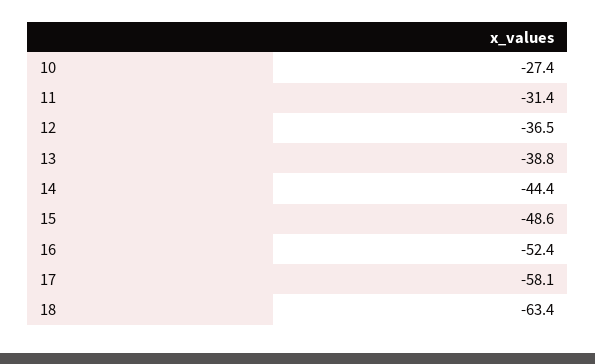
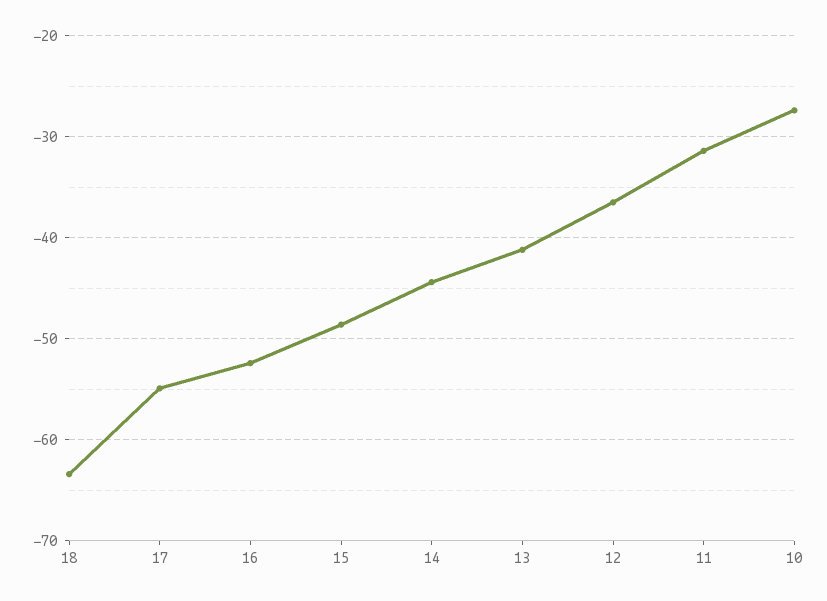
  {
    "10": -27.4,
    "11": -31.4,
    "12": -36.5,
-   "13": -38.8,
+   "13": -41,
    "14": -44.4,
    "15": -48.6,
    "16": -52.4,
-   "17": -58.1,
+   "17": -55,
    "18": -63.4
  }

